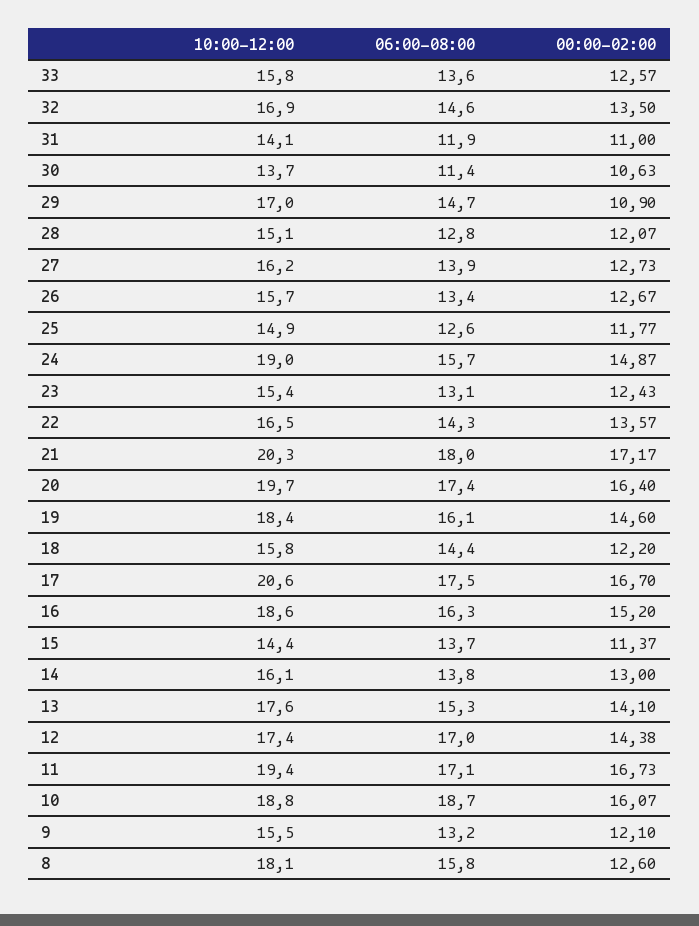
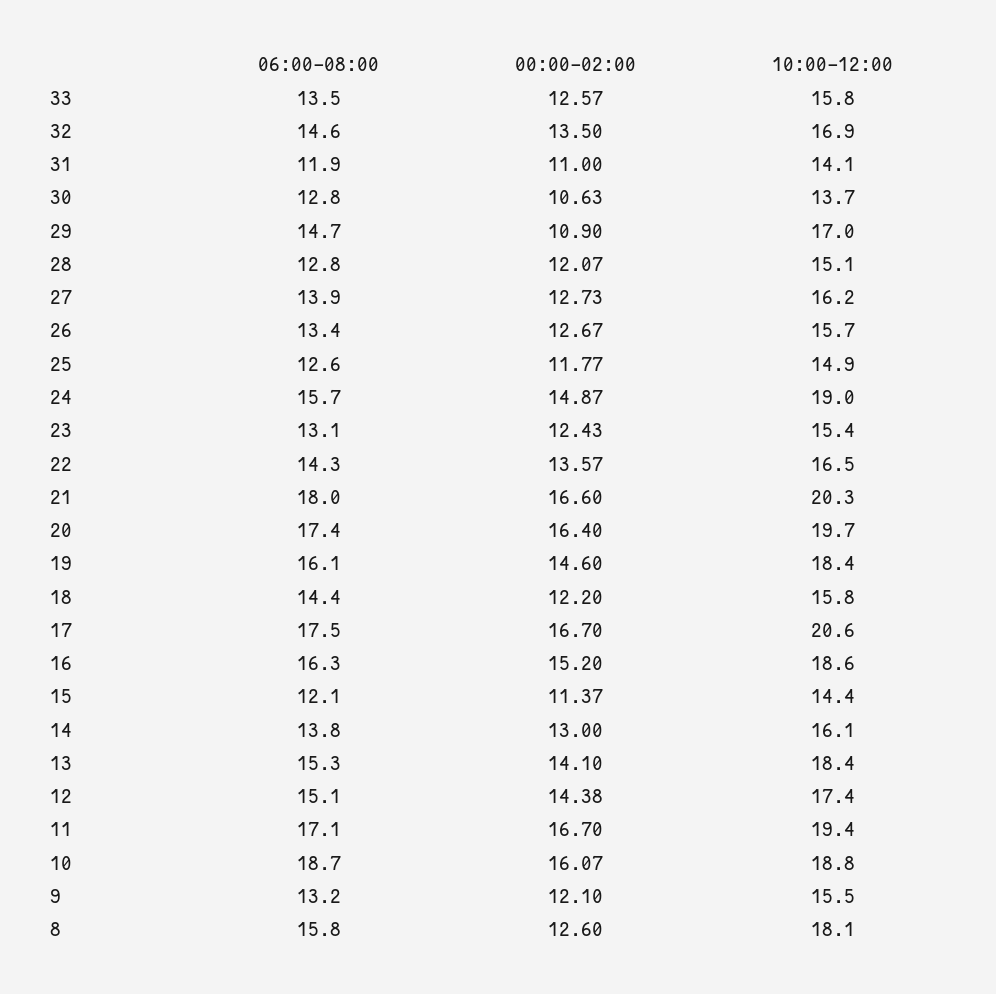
  {
    "10:00-12:00": {
      "33": 15.8,
      "32": 16.9,
      "31": 14.1,
      "30": 13.7,
      "29": 17,
      "28": 15.1,
      "27": 16.2,
      "26": 15.7,
      "25": 14.9,
      "24": 19,
      "23": 15.4,
      "22": 16.5,
      "21": 20.3,
      "20": 19.7,
      "19": 18.4,
      "18": 15.8,
      "17": 20.6,
      "16": 18.6,
      "15": 14.4,
      "14": 16.1,
-     "13": 17.6,
+     "13": 18.4,
      "12": 17.4,
      "11": 19.4,
      "10": 18.8,
      "9": 15.5,
      "8": 18.1
    },
    "06:00-08:00": {
-     "33": 13.6,
+     "33": 13.5,
      "32": 14.6,
      "31": 11.9,
-     "30": 11.4,
+     "30": 12.8,
      "29": 14.7,
      "28": 12.8,
      "27": 13.9,
      "26": 13.4,
      "25": 12.6,
      "24": 15.7,
      "23": 13.1,
      "22": 14.3,
      "21": 18,
      "20": 17.4,
      "19": 16.1,
      "18": 14.4,
      "17": 17.5,
      "16": 16.3,
-     "15": 13.7,
+     "15": 12.1,
      "14": 13.8,
      "13": 15.3,
-     "12": 17,
+     "12": 15.1,
      "11": 17.1,
      "10": 18.7,
      "9": 13.2,
      "8": 15.8
    },
    "00:00-02:00": {
      "33": 12.57,
      "32": 13.5,
      "31": 11,
      "30": 10.63,
      "29": 10.9,
      "28": 12.07,
      "27": 12.73,
      "26": 12.67,
      "25": 11.77,
      "24": 14.87,
      "23": 12.43,
      "22": 13.57,
-     "21": 17.17,
+     "21": 16.6,
      "20": 16.4,
      "19": 14.6,
      "18": 12.2,
      "17": 16.7,
      "16": 15.2,
      "15": 11.37,
      "14": 13,
      "13": 14.1,
      "12": 14.38,
-     "11": 16.73,
+     "11": 16.7,
      "10": 16.07,
      "9": 12.1,
      "8": 12.6
    }
  }

